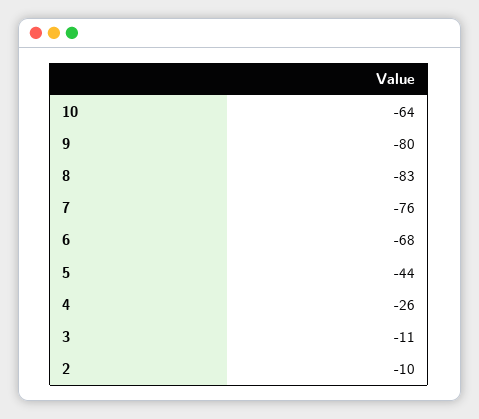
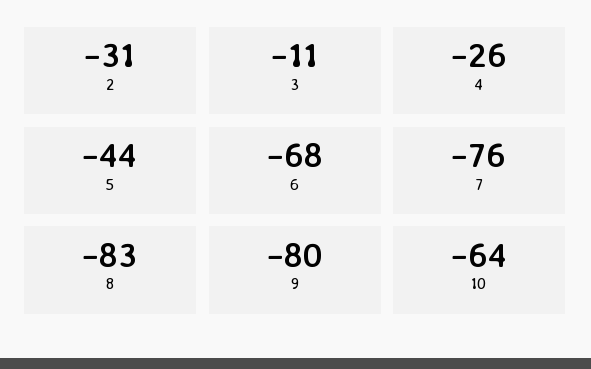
  {
    "10": -64,
    "9": -80,
    "8": -83,
    "7": -76,
    "6": -68,
    "5": -44,
    "4": -26,
    "3": -11,
-   "2": -10
+   "2": -31
  }

